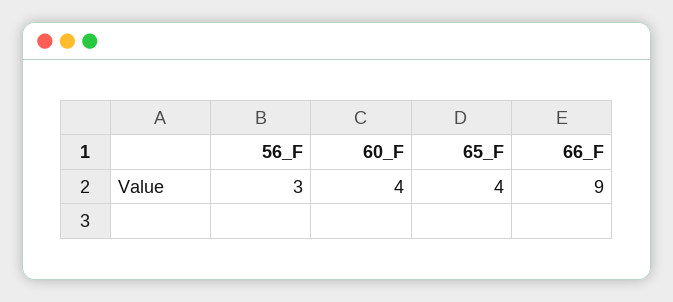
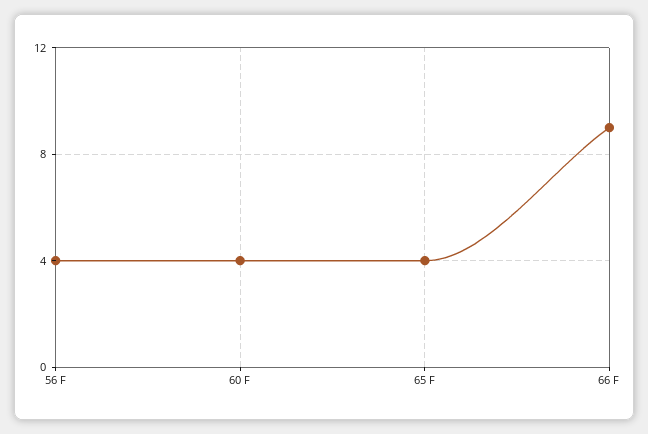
  {
-   "56_F": 3,
+   "56_F": 4,
    "60_F": 4,
    "65_F": 4,
    "66_F": 9
  }

